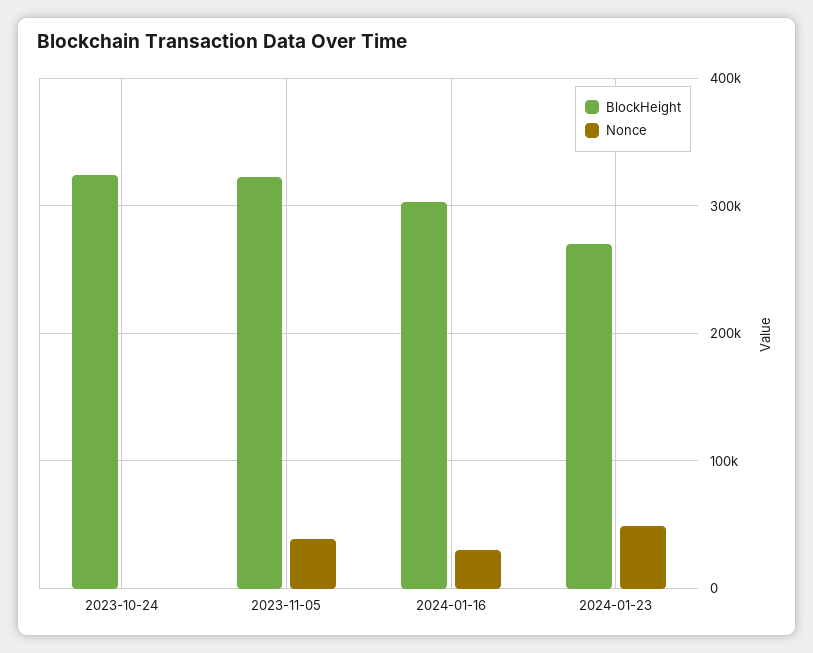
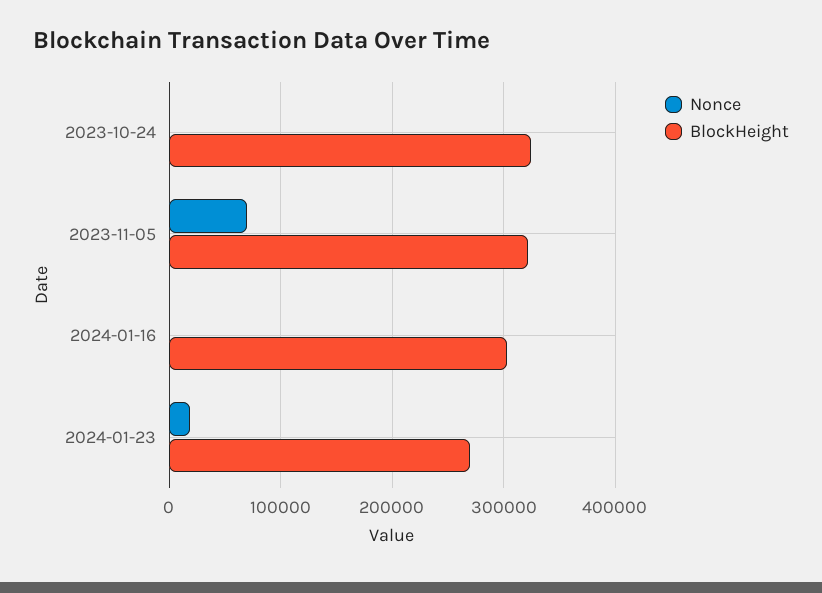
  {
    "BlockHeight": {
      "2023-10-24": 320000,
      "2023-11-05": 320000,
      "2024-01-16": 300000,
      "2024-01-23": 270000
    },
    "Nonce": {
      "2023-10-24": 0,
-     "2023-11-05": 40000,
+     "2023-11-05": 70000,
-     "2024-01-16": 30000,
+     "2024-01-16": 0,
-     "2024-01-23": 50000
+     "2024-01-23": 20000
    }
  }

